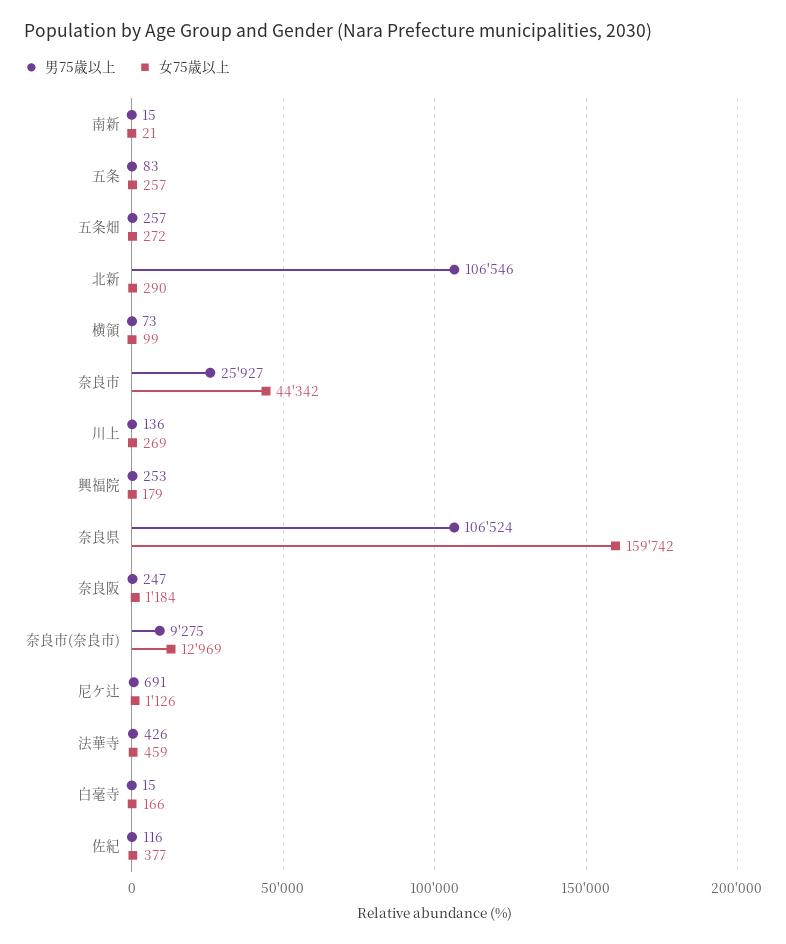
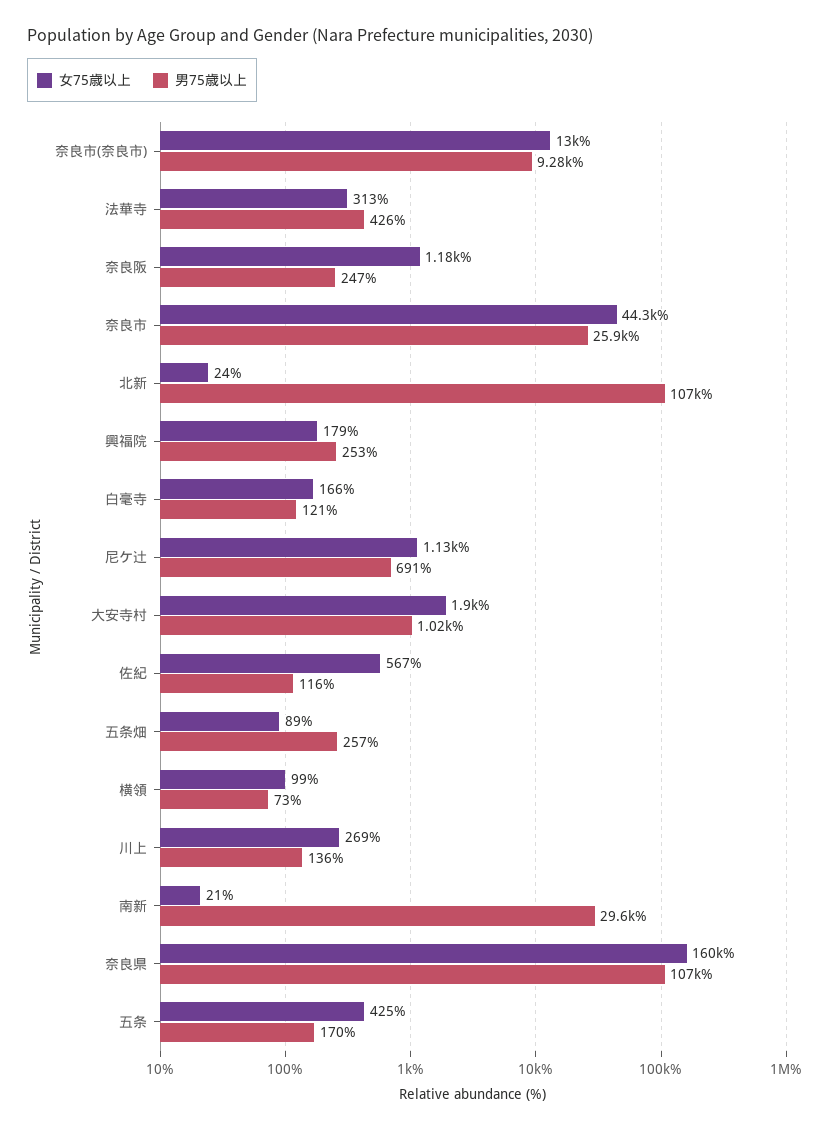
  {
    "男75歳以上": {
-     "南新": 15,
+     "南新": 29600,
-     "五条": 83,
+     "五条": 170,
      "五条畑": 257,
      "北新": 106546,
      "横領": 73,
      "奈良市": 25927,
      "川上": 136,
      "興福院": 253,
      "奈良県": 106524,
      "奈良阪": 247,
      "奈良市(奈良市)": 9275,
      "尼ケ辻": 691,
      "法華寺": 426,
-     "白毫寺": 15,
+     "白毫寺": 121,
-     "佐紀": 116
+     "佐紀": 116,
+     "大安寺村": 1020
    },
    "女75歳以上": {
      "南新": 21,
-     "五条": 257,
+     "五条": 425,
-     "五条畑": 272,
+     "五条畑": 89,
-     "北新": 290,
+     "北新": 24,
      "横領": 99,
      "奈良市": 44342,
      "川上": 269,
      "興福院": 179,
      "奈良県": 159742,
      "奈良阪": 1184,
      "奈良市(奈良市)": 12969,
      "尼ケ辻": 1126,
-     "法華寺": 459,
+     "法華寺": 313,
      "白毫寺": 166,
-     "佐紀": 377
+     "佐紀": 567,
+     "大安寺村": 1900
    }
  }

